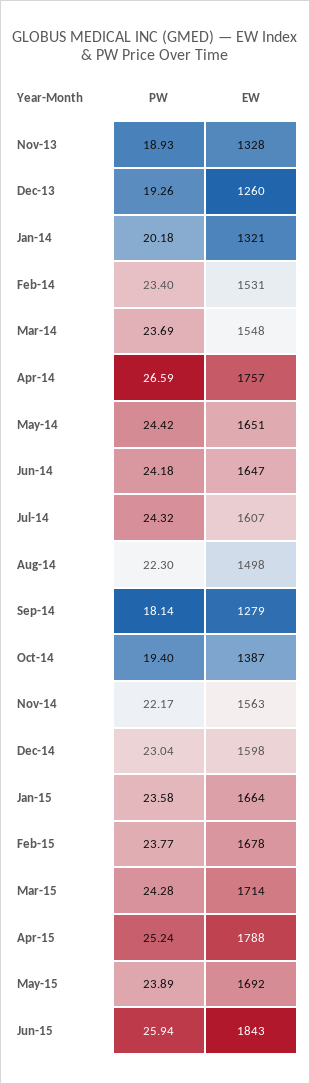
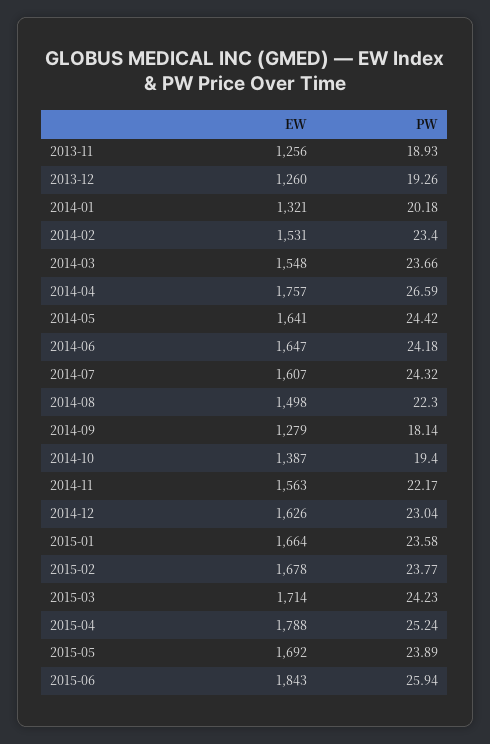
  {
    "PW": {
      "Nov-13": 18.93,
      "Dec-13": 19.26,
      "Jan-14": 20.18,
      "Feb-14": 23.4,
-     "Mar-14": 23.69,
+     "Mar-14": 23.66,
      "Apr-14": 26.59,
      "May-14": 24.42,
      "Jun-14": 24.18,
      "Jul-14": 24.32,
      "Aug-14": 22.3,
      "Sep-14": 18.14,
      "Oct-14": 19.4,
      "Nov-14": 22.17,
      "Dec-14": 23.04,
      "Jan-15": 23.58,
      "Feb-15": 23.77,
-     "Mar-15": 24.28,
+     "Mar-15": 24.23,
      "Apr-15": 25.24,
      "May-15": 23.89,
      "Jun-15": 25.94
    },
    "EW": {
-     "Nov-13": 1328,
+     "Nov-13": 1256,
      "Dec-13": 1260,
      "Jan-14": 1321,
      "Feb-14": 1531,
      "Mar-14": 1548,
      "Apr-14": 1757,
-     "May-14": 1651,
+     "May-14": 1641,
      "Jun-14": 1647,
      "Jul-14": 1607,
      "Aug-14": 1498,
      "Sep-14": 1279,
      "Oct-14": 1387,
      "Nov-14": 1563,
-     "Dec-14": 1598,
+     "Dec-14": 1626,
      "Jan-15": 1664,
      "Feb-15": 1678,
      "Mar-15": 1714,
      "Apr-15": 1788,
      "May-15": 1692,
      "Jun-15": 1843
    }
  }

